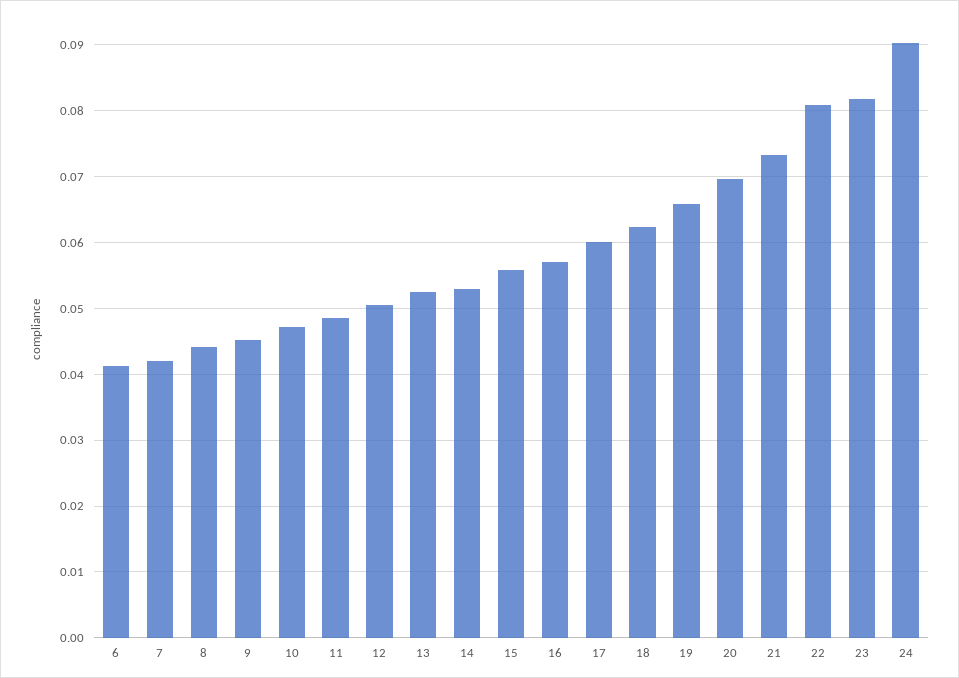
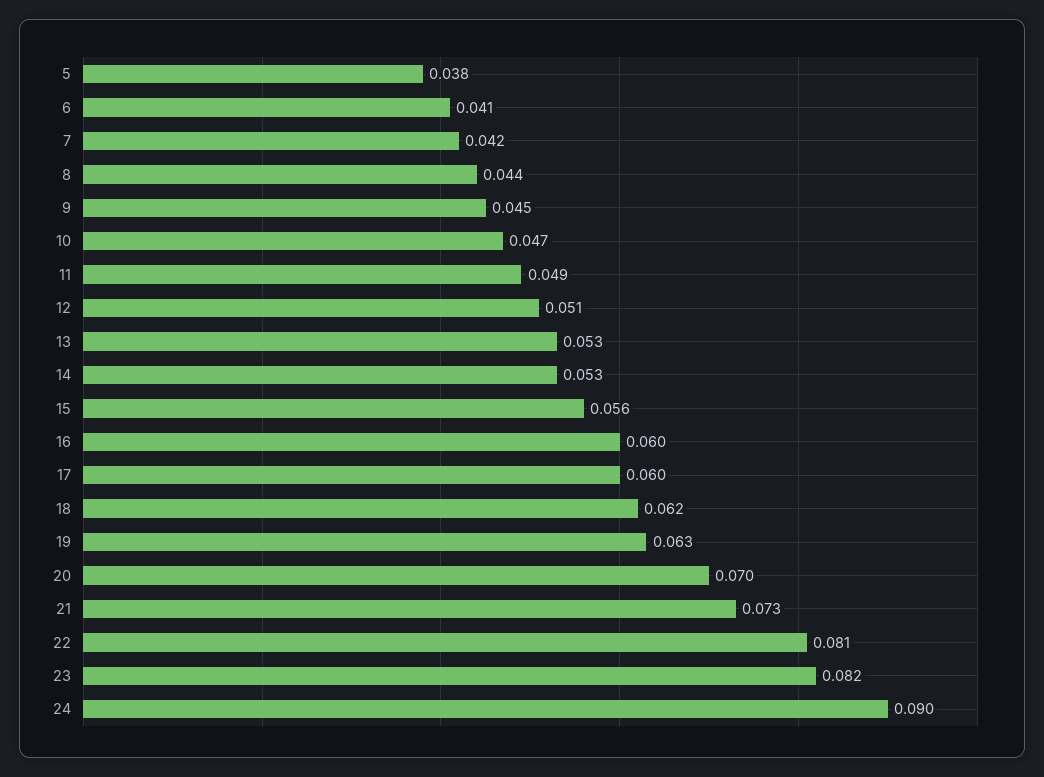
  {
    "6": 0.041,
    "7": 0.042,
    "8": 0.044,
    "9": 0.045,
    "10": 0.047,
    "11": 0.049,
    "12": 0.051,
    "13": 0.053,
    "14": 0.053,
    "15": 0.056,
-   "16": 0.057,
+   "16": 0.06,
    "17": 0.06,
    "18": 0.062,
-   "19": 0.066,
+   "19": 0.063,
    "20": 0.07,
    "21": 0.073,
    "22": 0.081,
    "23": 0.082,
-   "24": 0.09
+   "24": 0.09,
+   "5": 0.038
  }

